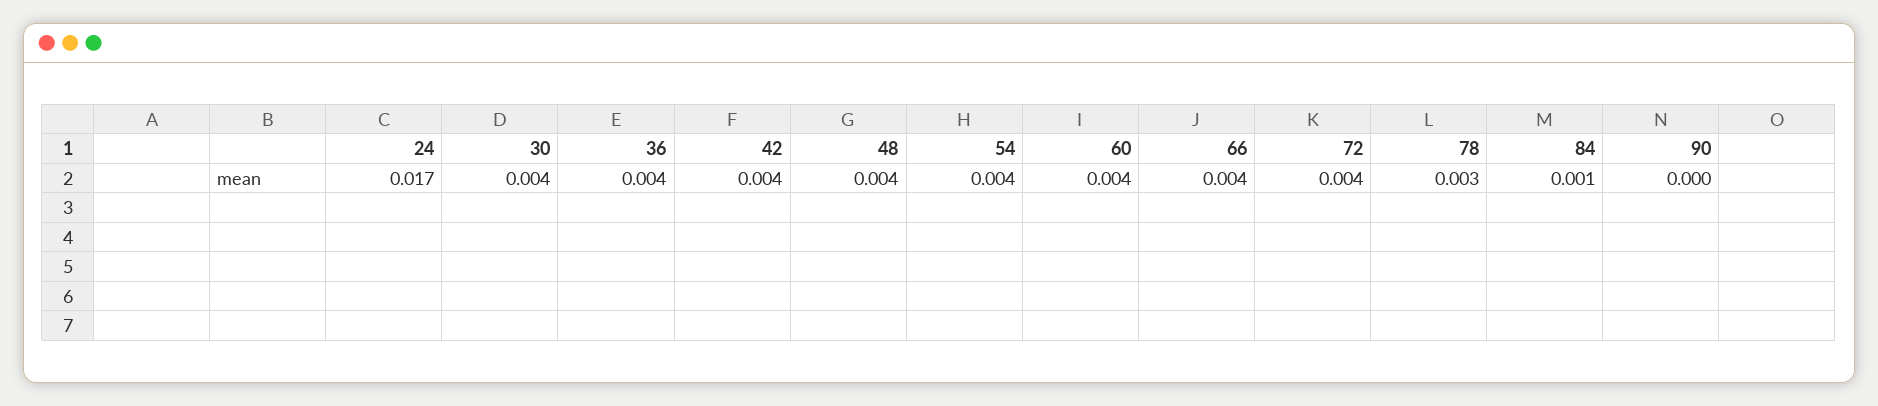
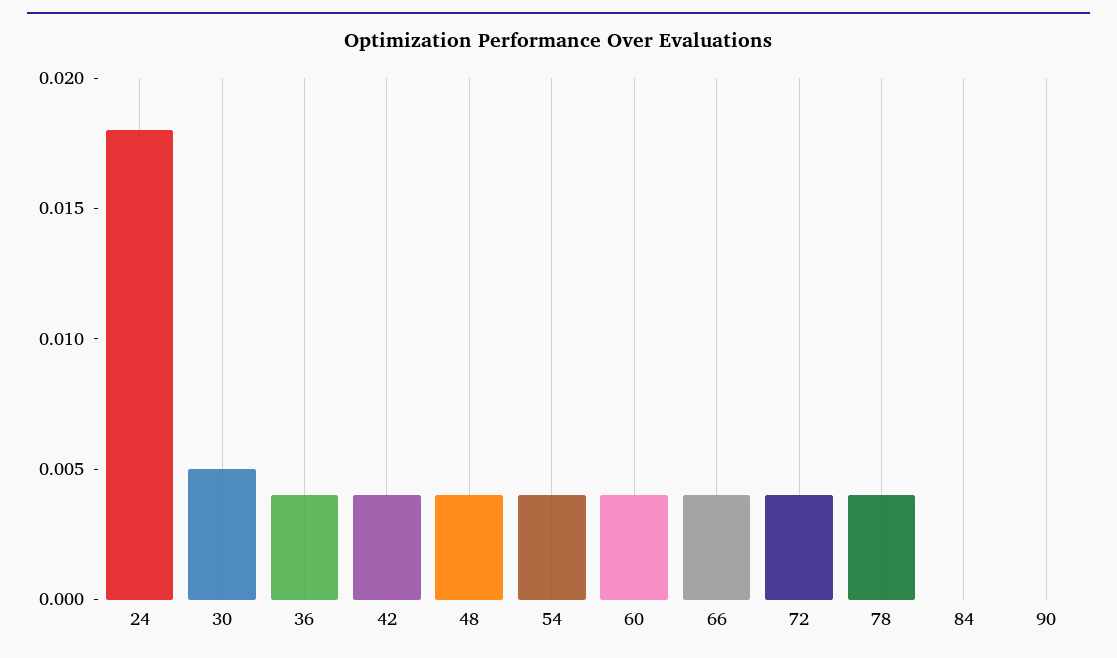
  {
-   "24": 0.017,
+   "24": 0.018,
-   "30": 0.004,
+   "30": 0.005,
    "36": 0.004,
    "42": 0.004,
    "48": 0.004,
    "54": 0.004,
    "60": 0.004,
    "66": 0.004,
    "72": 0.004,
-   "78": 0.003,
+   "78": 0.004,
-   "84": 0.001,
+   "84": 0,
    "90": 0
  }

